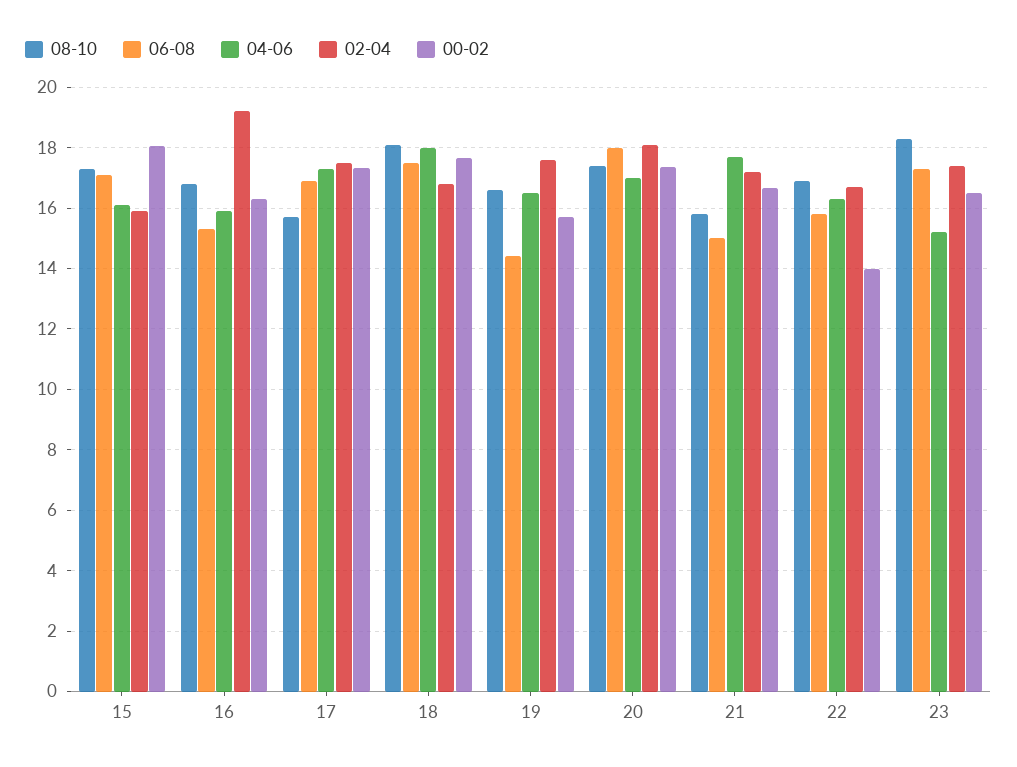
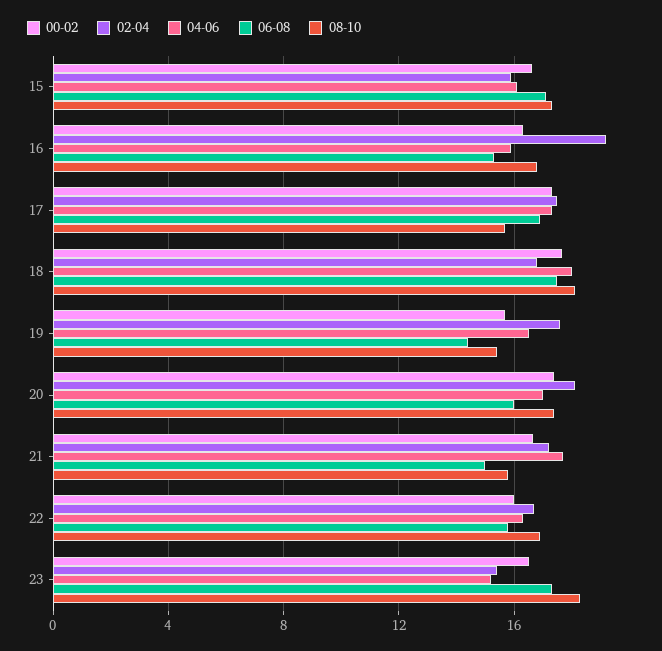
  {
    "08-10": {
      "15": 17.4,
      "16": 16.8,
      "17": 15.8,
      "18": 18.2,
-     "19": 16.6,
+     "19": 15.5,
      "20": 17.4,
      "21": 15.8,
      "22": 17,
      "23": 18.4
    },
    "06-08": {
      "15": 17.2,
      "16": 15.4,
      "17": 17,
      "18": 17.6,
      "19": 14.4,
-     "20": 18,
+     "20": 16,
      "21": 15,
      "22": 15.8,
      "23": 17.4
    },
    "04-06": {
      "15": 16.2,
      "16": 16,
      "17": 17.4,
      "18": 18,
      "19": 16.6,
      "20": 17,
      "21": 17.8,
      "22": 16.4,
      "23": 15.2
    },
    "02-04": {
      "15": 16,
      "16": 19.2,
      "17": 17.6,
      "18": 16.8,
      "19": 17.6,
      "20": 18.2,
      "21": 17.2,
      "22": 16.8,
-     "23": 17.4
+     "23": 15.5
    },
    "00-02": {
-     "15": 18,
+     "15": 16.5,
      "16": 16.4,
      "17": 17.4,
      "18": 17.6,
      "19": 15.8,
      "20": 17.4,
      "21": 16.6,
-     "22": 14,
+     "22": 16,
      "23": 16.6
    }
  }

